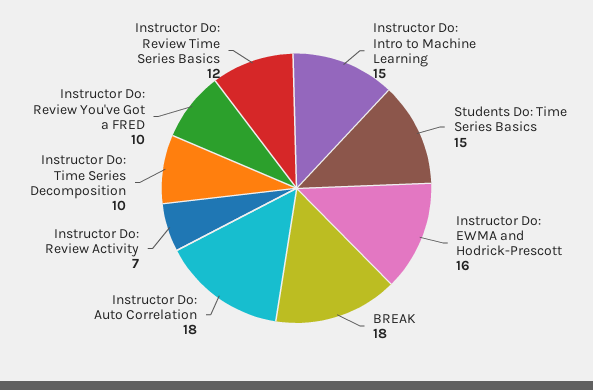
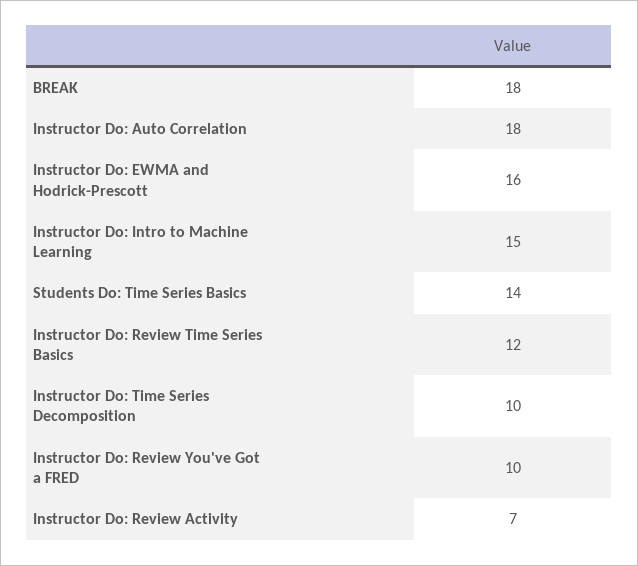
  {
    "Instructor Do: Intro to Machine Learning": 15,
-   "Students Do: Time Series Basics": 15,
+   "Students Do: Time Series Basics": 14,
    "Instructor Do: EWMA and Hodrick-Prescott": 16,
    "BREAK": 18,
    "Instructor Do: Auto Correlation": 18,
    "Instructor Do: Review Activity": 7,
    "Instructor Do: Time Series Decomposition": 10,
    "Instructor Do: Review You've Got a FRED": 10,
    "Instructor Do: Review Time Series Basics": 12
  }

